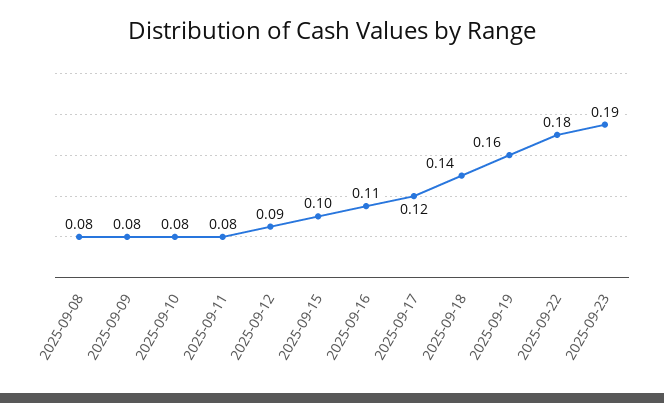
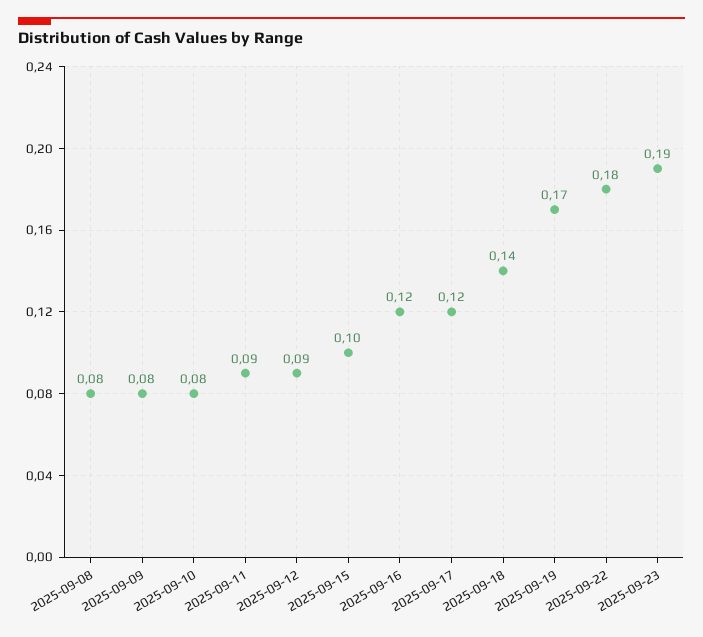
  {
    "2025-09-08": 0.08,
    "2025-09-09": 0.08,
    "2025-09-10": 0.08,
-   "2025-09-11": 0.08,
+   "2025-09-11": 0.09,
    "2025-09-12": 0.09,
    "2025-09-15": 0.1,
-   "2025-09-16": 0.11,
+   "2025-09-16": 0.12,
    "2025-09-17": 0.12,
    "2025-09-18": 0.14,
-   "2025-09-19": 0.16,
+   "2025-09-19": 0.17,
    "2025-09-22": 0.18,
    "2025-09-23": 0.19
  }

